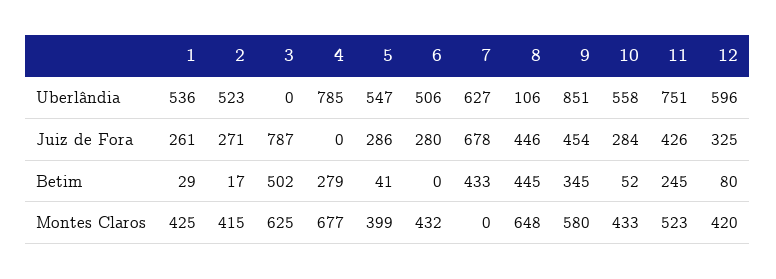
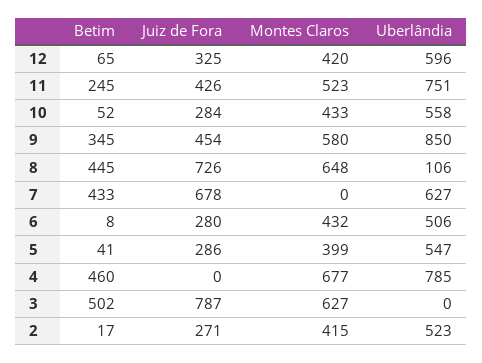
  {
-   "1": {
-     "Uberlândia": 536,
-     "Juiz de Fora": 261,
-     "Betim": 29,
-     "Montes Claros": 425
-   },
    "2": {
      "Uberlândia": 523,
      "Juiz de Fora": 271,
      "Betim": 17,
      "Montes Claros": 415
    },
    "3": {
      "Uberlândia": 0,
      "Juiz de Fora": 787,
      "Betim": 502,
-     "Montes Claros": 625
+     "Montes Claros": 627
    },
    "4": {
      "Uberlândia": 785,
      "Juiz de Fora": 0,
-     "Betim": 279,
+     "Betim": 460,
      "Montes Claros": 677
    },
    "5": {
      "Uberlândia": 547,
      "Juiz de Fora": 286,
      "Betim": 41,
      "Montes Claros": 399
    },
    "6": {
      "Uberlândia": 506,
      "Juiz de Fora": 280,
-     "Betim": 0,
+     "Betim": 8,
      "Montes Claros": 432
    },
    "7": {
      "Uberlândia": 627,
      "Juiz de Fora": 678,
      "Betim": 433,
      "Montes Claros": 0
    },
    "8": {
      "Uberlândia": 106,
-     "Juiz de Fora": 446,
+     "Juiz de Fora": 726,
      "Betim": 445,
      "Montes Claros": 648
    },
    "9": {
-     "Uberlândia": 851,
+     "Uberlândia": 850,
      "Juiz de Fora": 454,
      "Betim": 345,
      "Montes Claros": 580
    },
    "10": {
      "Uberlândia": 558,
      "Juiz de Fora": 284,
      "Betim": 52,
      "Montes Claros": 433
    },
    "11": {
      "Uberlândia": 751,
      "Juiz de Fora": 426,
      "Betim": 245,
      "Montes Claros": 523
    },
    "12": {
      "Uberlândia": 596,
      "Juiz de Fora": 325,
-     "Betim": 80,
+     "Betim": 65,
      "Montes Claros": 420
    }
  }

